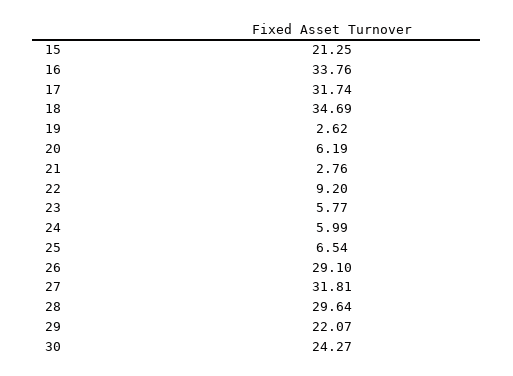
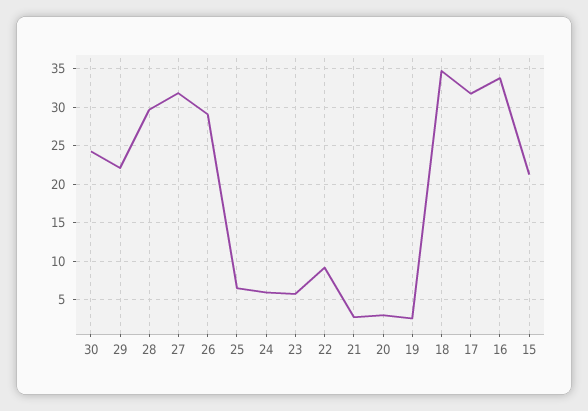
  {
    "15": 21.25,
    "16": 33.76,
    "17": 31.74,
    "18": 34.69,
    "19": 2.62,
-   "20": 6.19,
+   "20": 3,
    "21": 2.76,
    "22": 9.2,
    "23": 5.77,
    "24": 5.99,
    "25": 6.54,
    "26": 29.1,
    "27": 31.81,
    "28": 29.64,
    "29": 22.07,
    "30": 24.27
  }

